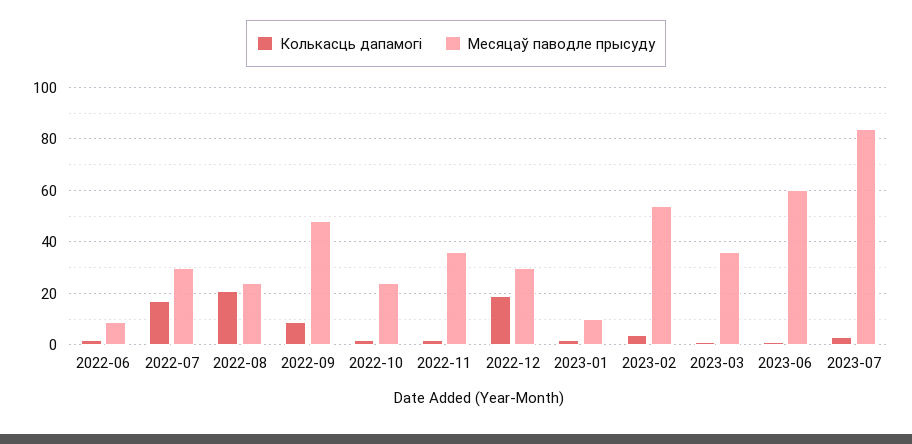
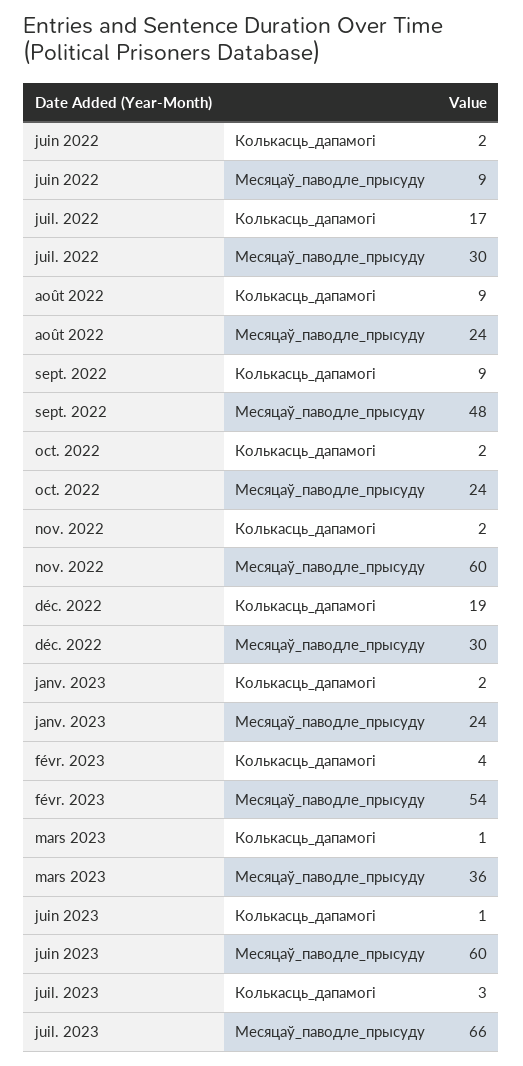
  {
    "Колькасць дапамогі": {
      "2022-06": 2,
      "2022-07": 17,
-     "2022-08": 20,
+     "2022-08": 9,
      "2022-09": 9,
      "2022-10": 2,
      "2022-11": 2,
      "2022-12": 19,
      "2023-01": 2,
      "2023-02": 4,
      "2023-03": 1,
      "2023-06": 1,
      "2023-07": 3
    },
    "Месяцаў паводле прысуду": {
      "2022-06": 9,
      "2022-07": 30,
      "2022-08": 24,
      "2022-09": 48,
      "2022-10": 24,
-     "2022-11": 35,
+     "2022-11": 60,
      "2022-12": 30,
-     "2023-01": 10,
+     "2023-01": 24,
      "2023-02": 54,
      "2023-03": 36,
      "2023-06": 60,
-     "2023-07": 85
+     "2023-07": 66
    }
  }

